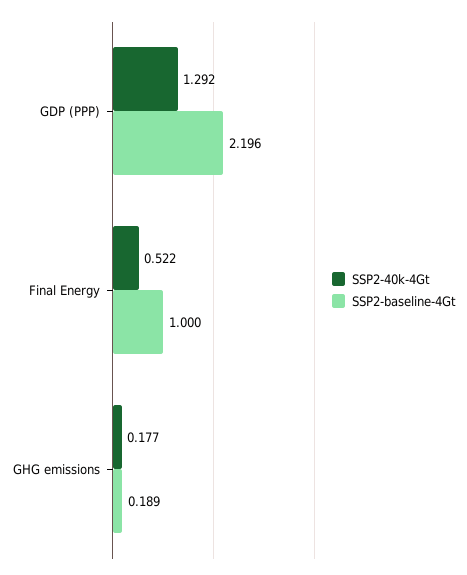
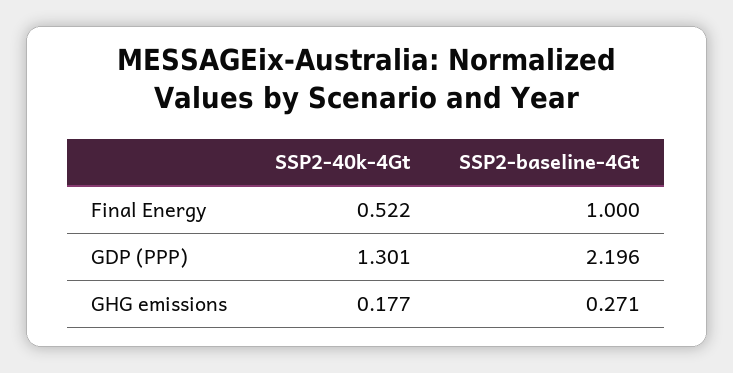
  {
    "SSP2-40k-4Gt": {
-     "GDP (PPP)": 1.292,
+     "GDP (PPP)": 1.301,
      "Final Energy": 0.522,
      "GHG emissions": 0.177
    },
    "SSP2-baseline-4Gt": {
      "GDP (PPP)": 2.196,
      "Final Energy": 1,
-     "GHG emissions": 0.189
+     "GHG emissions": 0.271
    }
  }

